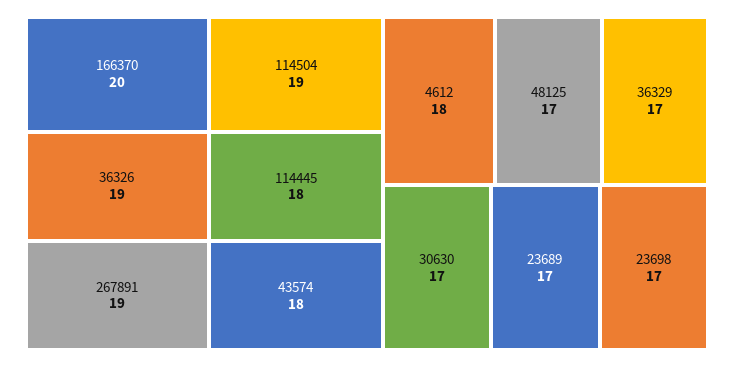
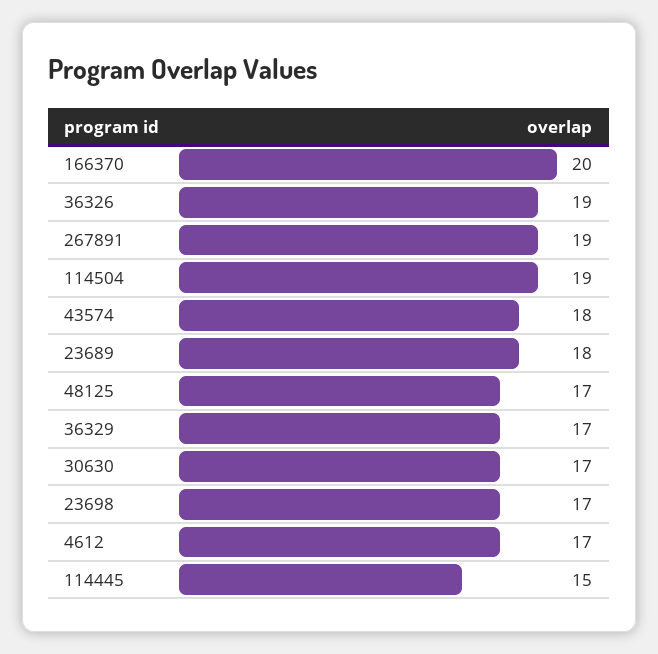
  {
    "166370": 20,
    "36326": 19,
    "267891": 19,
    "114504": 19,
-   "114445": 18,
+   "114445": 15,
    "43574": 18,
-   "4612": 18,
+   "4612": 17,
    "48125": 17,
    "36329": 17,
    "30630": 17,
-   "23689": 17,
+   "23689": 18,
    "23698": 17
  }

